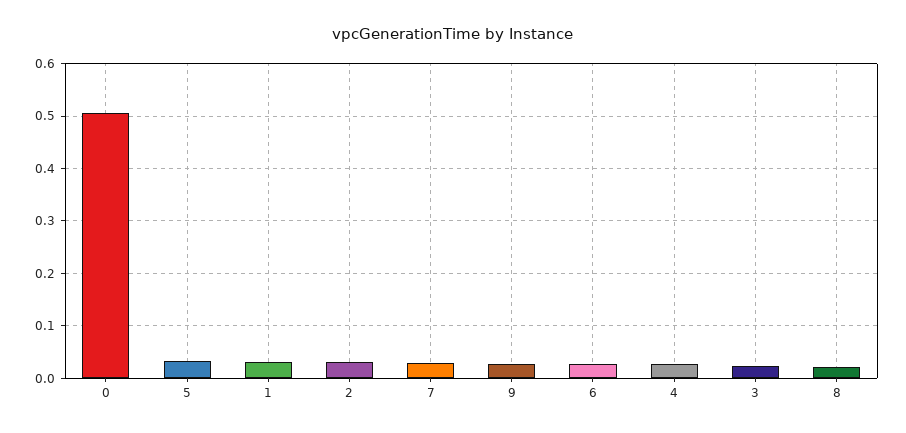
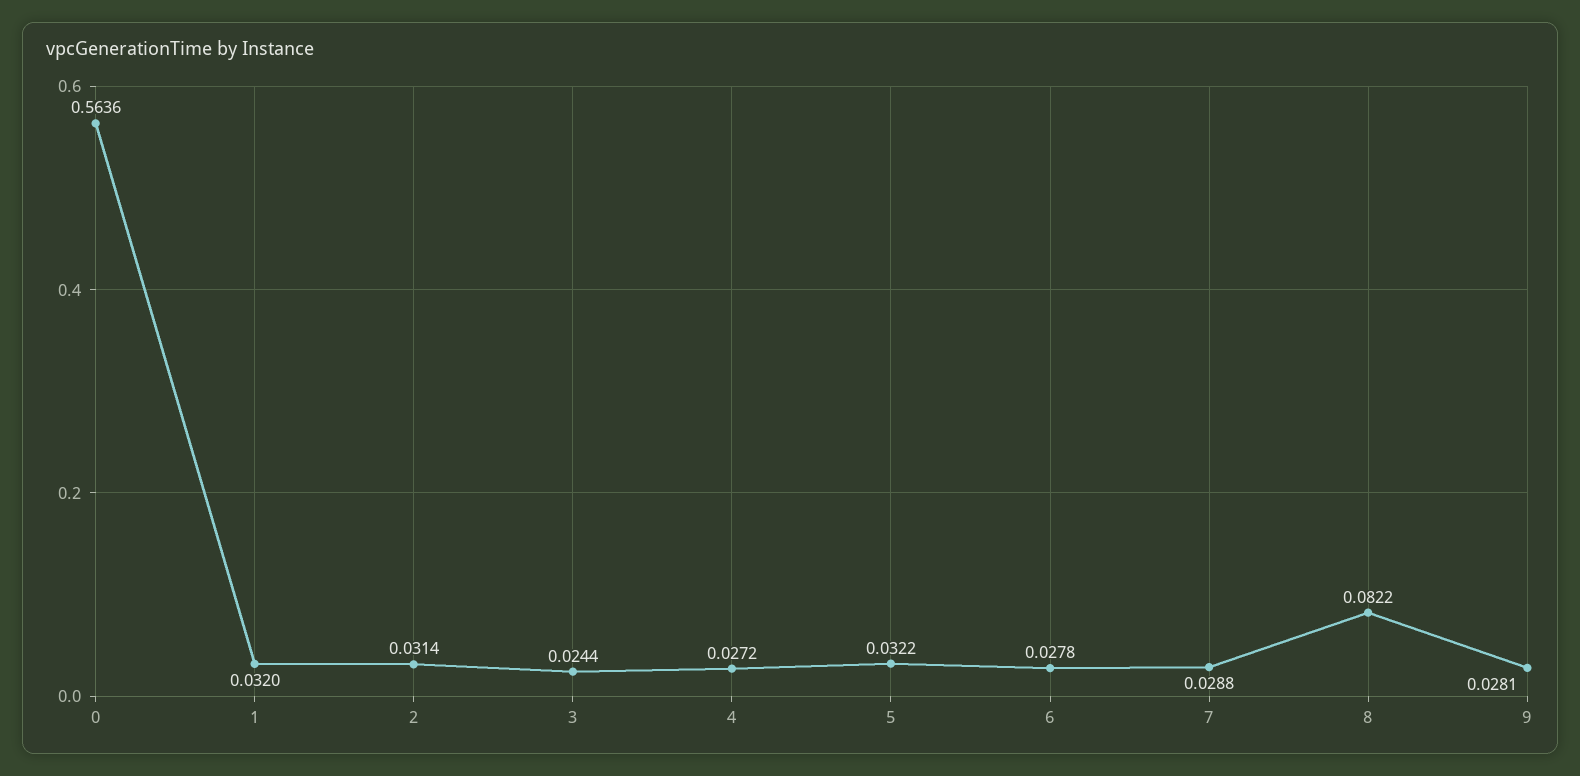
  {
-   "0": 0.5,
+   "0": 0.5636,
    "5": 0.0322,
    "1": 0.032,
    "2": 0.0314,
    "7": 0.0288,
    "9": 0.0281,
    "6": 0.0278,
    "4": 0.0272,
    "3": 0.0244,
-   "8": 0.02
+   "8": 0.0822
  }

